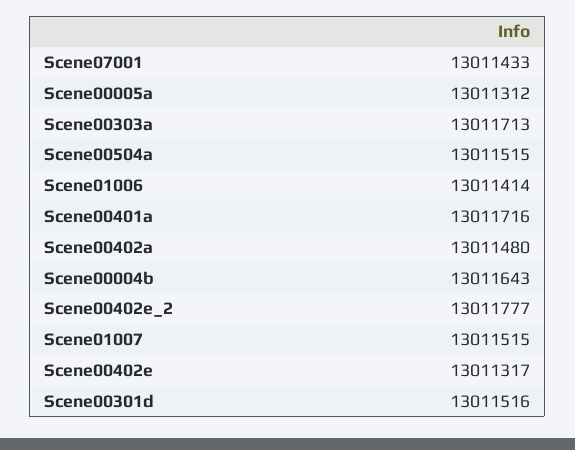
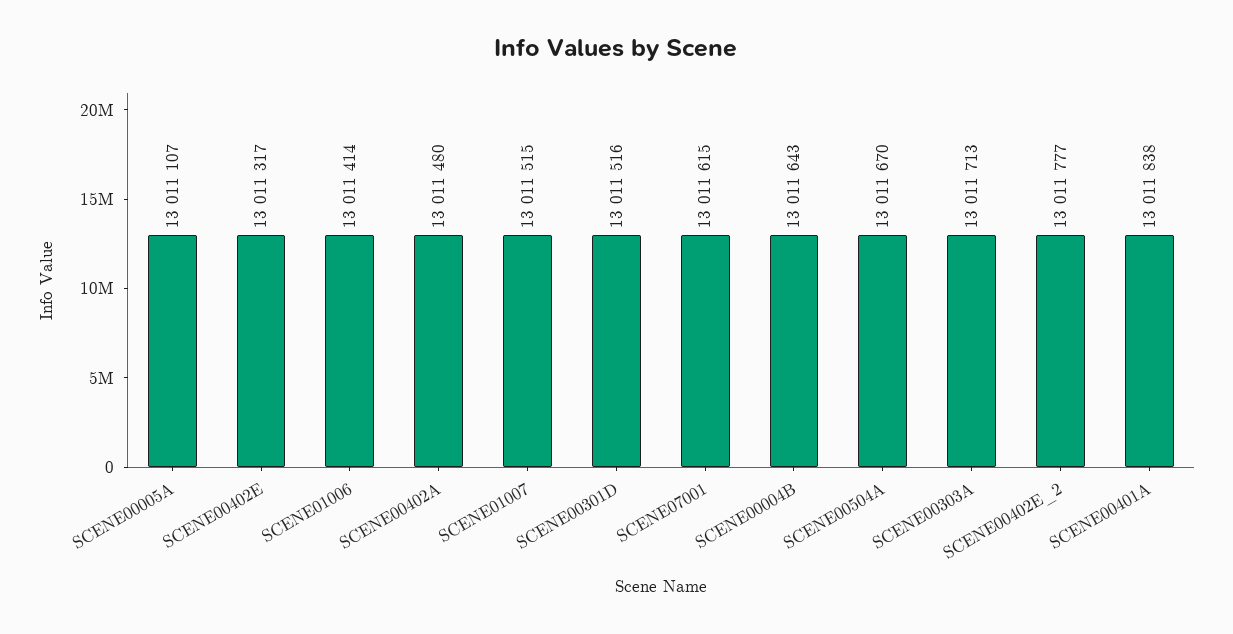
  {
-   "Scene07001": 13011433,
+   "Scene07001": 13011615,
-   "Scene00005a": 13011312,
+   "Scene00005a": 13011107,
    "Scene00303a": 13011713,
-   "Scene00504a": 13011515,
+   "Scene00504a": 13011670,
    "Scene01006": 13011414,
-   "Scene00401a": 13011716,
+   "Scene00401a": 13011838,
    "Scene00402a": 13011480,
    "Scene00004b": 13011643,
    "Scene00402e_2": 13011777,
    "Scene01007": 13011515,
    "Scene00402e": 13011317,
    "Scene00301d": 13011516
  }

